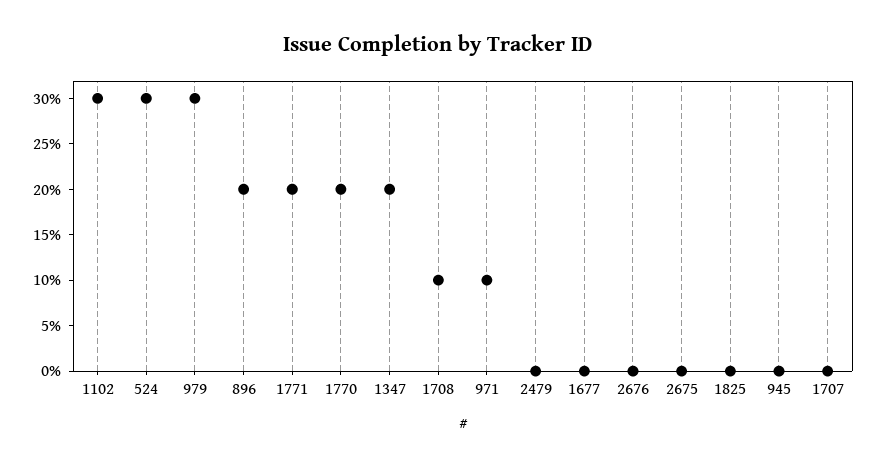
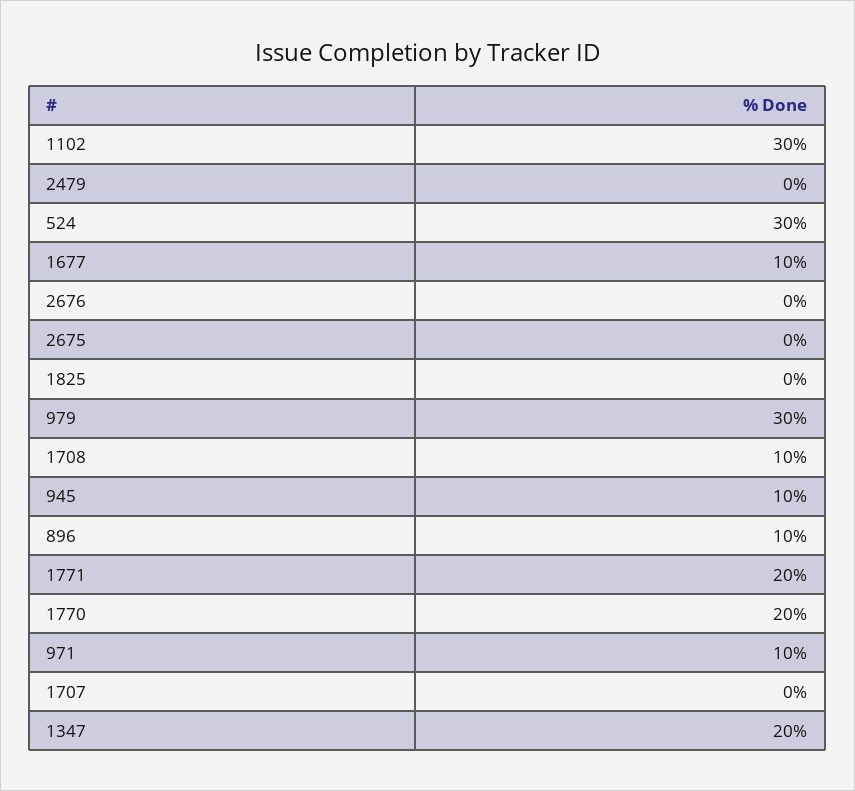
  {
    "1102": 30,
    "524": 30,
    "979": 30,
-   "896": 20,
+   "896": 10,
    "1771": 20,
    "1770": 20,
    "1347": 20,
    "1708": 10,
    "971": 10,
    "2479": 0,
-   "1677": 0,
+   "1677": 10,
    "2676": 0,
    "2675": 0,
    "1825": 0,
-   "945": 0,
+   "945": 10,
    "1707": 0
  }

